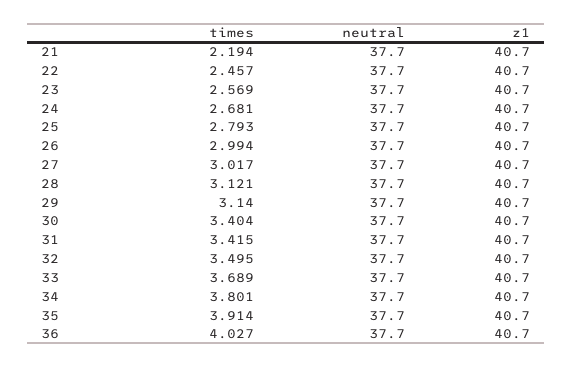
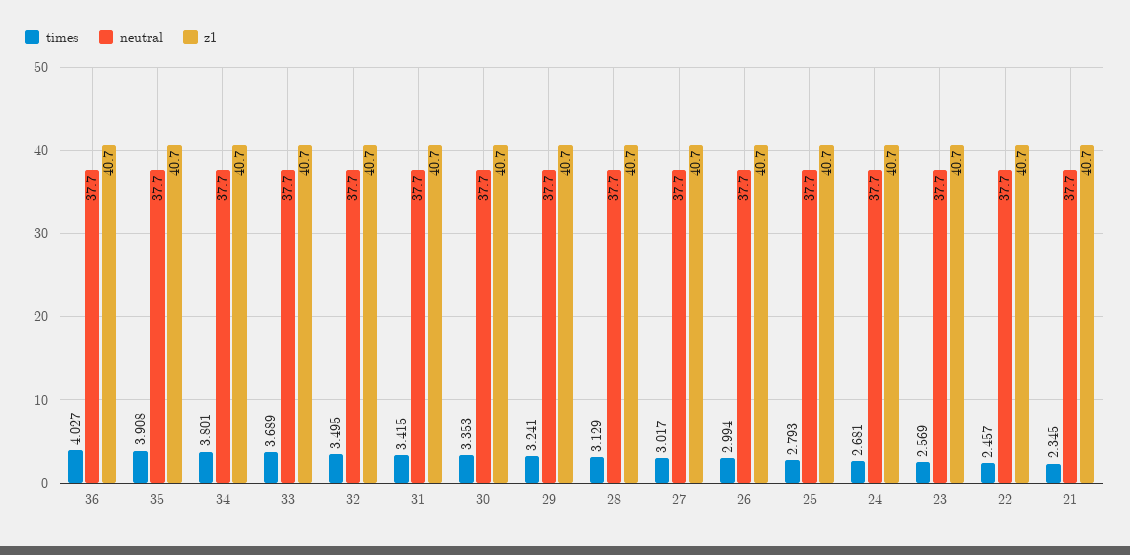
  {
    "times": {
-     "21": 2.194,
+     "21": 2.345,
      "22": 2.457,
      "23": 2.569,
      "24": 2.681,
      "25": 2.793,
      "26": 2.994,
      "27": 3.017,
-     "28": 3.121,
+     "28": 3.129,
-     "29": 3.14,
+     "29": 3.241,
-     "30": 3.404,
+     "30": 3.353,
      "31": 3.415,
      "32": 3.495,
      "33": 3.689,
      "34": 3.801,
-     "35": 3.914,
+     "35": 3.908,
      "36": 4.027
    },
    "neutral": {
      "21": 37.7,
      "22": 37.7,
      "23": 37.7,
      "24": 37.7,
      "25": 37.7,
      "26": 37.7,
      "27": 37.7,
      "28": 37.7,
      "29": 37.7,
      "30": 37.7,
      "31": 37.7,
      "32": 37.7,
      "33": 37.7,
      "34": 37.7,
      "35": 37.7,
      "36": 37.7
    },
    "z1": {
      "21": 40.7,
      "22": 40.7,
      "23": 40.7,
      "24": 40.7,
      "25": 40.7,
      "26": 40.7,
      "27": 40.7,
      "28": 40.7,
      "29": 40.7,
      "30": 40.7,
      "31": 40.7,
      "32": 40.7,
      "33": 40.7,
      "34": 40.7,
      "35": 40.7,
      "36": 40.7
    }
  }

